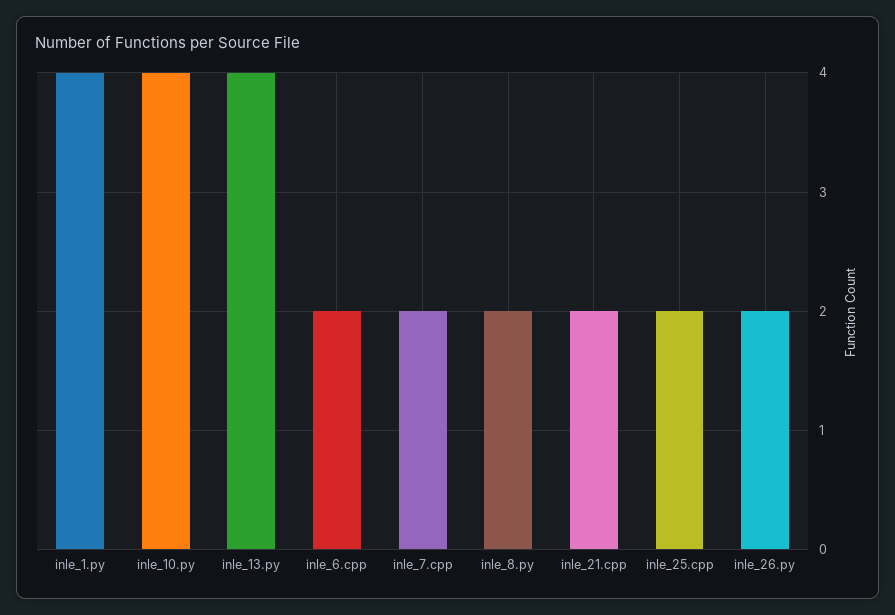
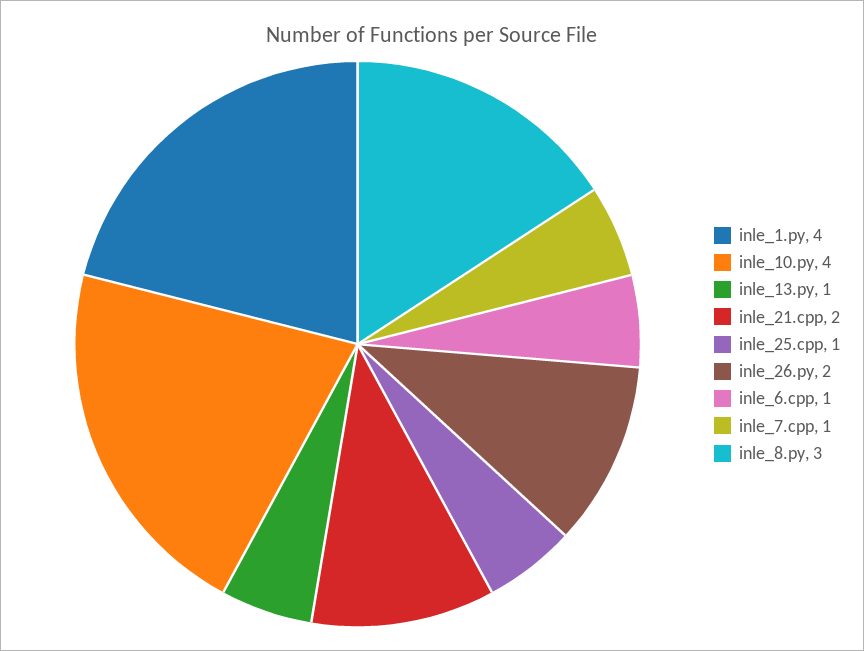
  {
    "inle_1.py": 4,
    "inle_10.py": 4,
-   "inle_13.py": 4,
+   "inle_13.py": 1,
-   "inle_6.cpp": 2,
+   "inle_6.cpp": 1,
-   "inle_7.cpp": 2,
+   "inle_7.cpp": 1,
-   "inle_8.py": 2,
+   "inle_8.py": 3,
    "inle_21.cpp": 2,
-   "inle_25.cpp": 2,
+   "inle_25.cpp": 1,
    "inle_26.py": 2
  }

